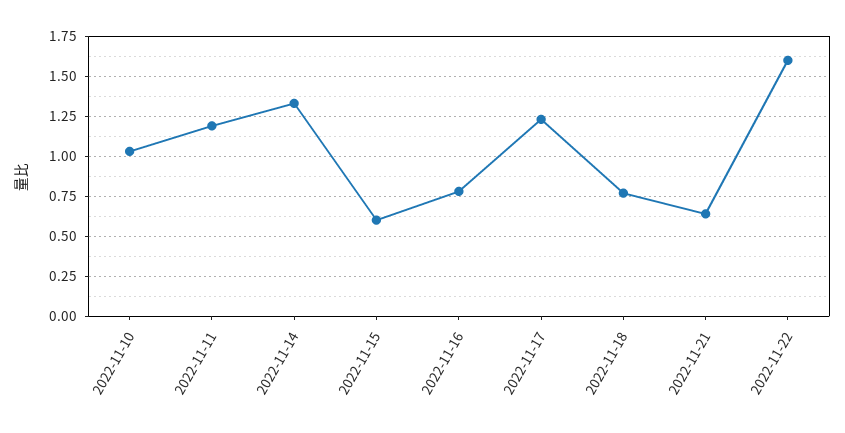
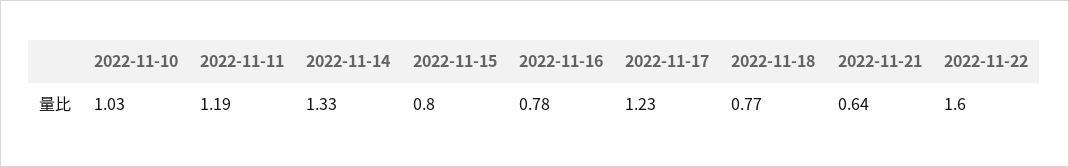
  {
    "2022-11-10": 1.03,
    "2022-11-11": 1.19,
    "2022-11-14": 1.33,
-   "2022-11-15": 0.6,
+   "2022-11-15": 0.8,
    "2022-11-16": 0.78,
    "2022-11-17": 1.23,
    "2022-11-18": 0.77,
    "2022-11-21": 0.64,
    "2022-11-22": 1.6
  }

